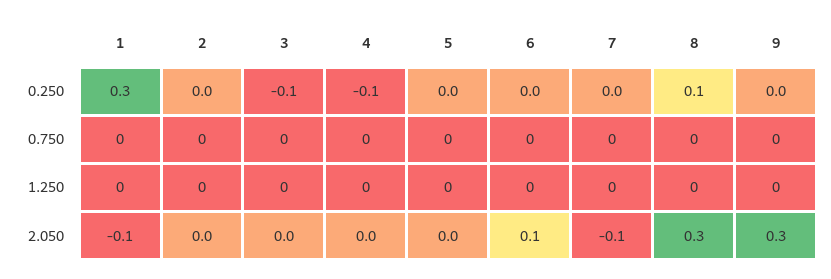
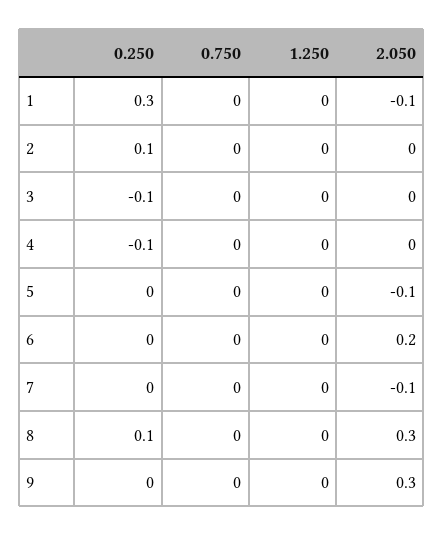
  {
    "1": {
      "0.250": 0.3,
      "0.750": 0,
      "1.250": 0,
      "2.050": -0.1
    },
    "2": {
-     "0.250": 0,
+     "0.250": 0.1,
      "0.750": 0,
      "1.250": 0,
      "2.050": 0
    },
    "3": {
      "0.250": -0.1,
      "0.750": 0,
      "1.250": 0,
      "2.050": 0
    },
    "4": {
      "0.250": -0.1,
      "0.750": 0,
      "1.250": 0,
      "2.050": 0
    },
    "5": {
      "0.250": 0,
      "0.750": 0,
      "1.250": 0,
-     "2.050": 0
+     "2.050": -0.1
    },
    "6": {
      "0.250": 0,
      "0.750": 0,
      "1.250": 0,
-     "2.050": 0.1
+     "2.050": 0.2
    },
    "7": {
      "0.250": 0,
      "0.750": 0,
      "1.250": 0,
      "2.050": -0.1
    },
    "8": {
      "0.250": 0.1,
      "0.750": 0,
      "1.250": 0,
      "2.050": 0.3
    },
    "9": {
      "0.250": 0,
      "0.750": 0,
      "1.250": 0,
      "2.050": 0.3
    }
  }

